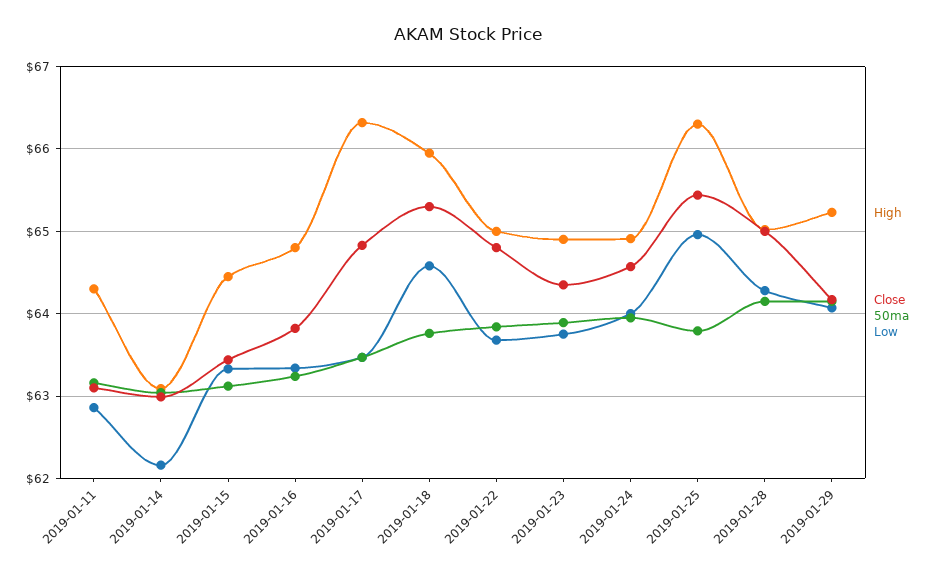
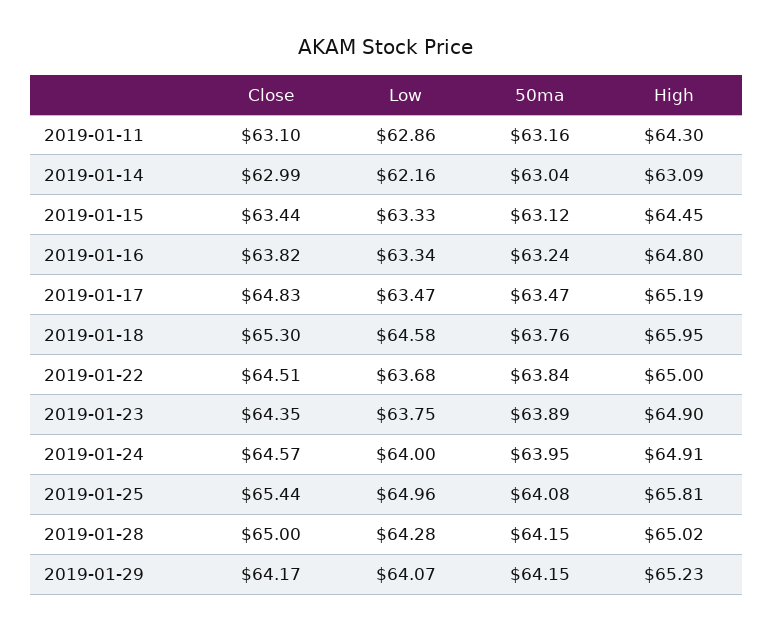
  {
    "High": {
      "2019-01-11": 64.3,
      "2019-01-14": 63.09,
      "2019-01-15": 64.45,
      "2019-01-16": 64.8,
-     "2019-01-17": 66.3,
+     "2019-01-17": 65.19,
      "2019-01-18": 65.95,
      "2019-01-22": 65,
      "2019-01-23": 64.9,
      "2019-01-24": 64.91,
-     "2019-01-25": 66.3,
+     "2019-01-25": 65.81,
      "2019-01-28": 65.02,
      "2019-01-29": 65.23
    },
    "Close": {
      "2019-01-11": 63.1,
      "2019-01-14": 62.99,
      "2019-01-15": 63.44,
      "2019-01-16": 63.82,
      "2019-01-17": 64.83,
      "2019-01-18": 65.3,
-     "2019-01-22": 64.8,
+     "2019-01-22": 64.51,
      "2019-01-23": 64.35,
      "2019-01-24": 64.57,
      "2019-01-25": 65.44,
      "2019-01-28": 65,
      "2019-01-29": 64.17
    },
    "50ma": {
      "2019-01-11": 63.16,
      "2019-01-14": 63.04,
      "2019-01-15": 63.12,
      "2019-01-16": 63.24,
      "2019-01-17": 63.47,
      "2019-01-18": 63.76,
      "2019-01-22": 63.84,
      "2019-01-23": 63.89,
      "2019-01-24": 63.95,
-     "2019-01-25": 63.8,
+     "2019-01-25": 64.08,
      "2019-01-28": 64.15,
      "2019-01-29": 64.15
    },
    "Low": {
      "2019-01-11": 62.86,
      "2019-01-14": 62.16,
      "2019-01-15": 63.33,
      "2019-01-16": 63.34,
      "2019-01-17": 63.47,
      "2019-01-18": 64.58,
      "2019-01-22": 63.68,
      "2019-01-23": 63.75,
      "2019-01-24": 64,
      "2019-01-25": 64.96,
      "2019-01-28": 64.28,
      "2019-01-29": 64.07
    }
  }

